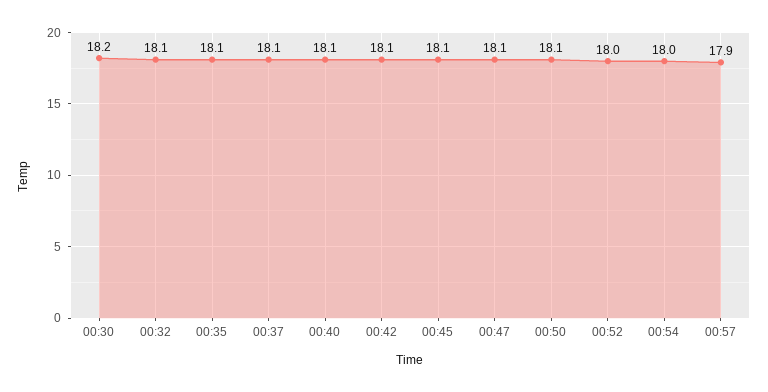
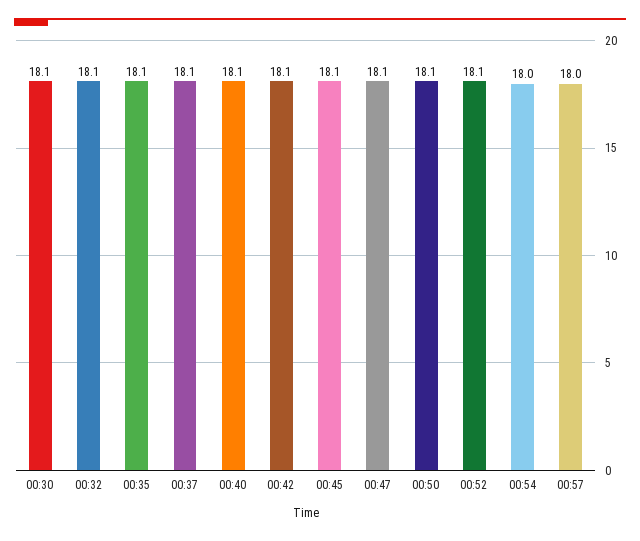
  {
-   "00:30": 18.2,
+   "00:30": 18.1,
    "00:32": 18.1,
    "00:35": 18.1,
    "00:37": 18.1,
    "00:40": 18.1,
    "00:42": 18.1,
    "00:45": 18.1,
    "00:47": 18.1,
    "00:50": 18.1,
-   "00:52": 18,
+   "00:52": 18.1,
    "00:54": 18,
-   "00:57": 17.9
+   "00:57": 18
  }

